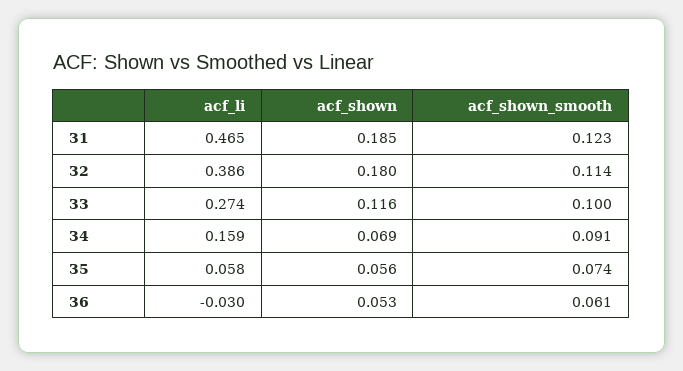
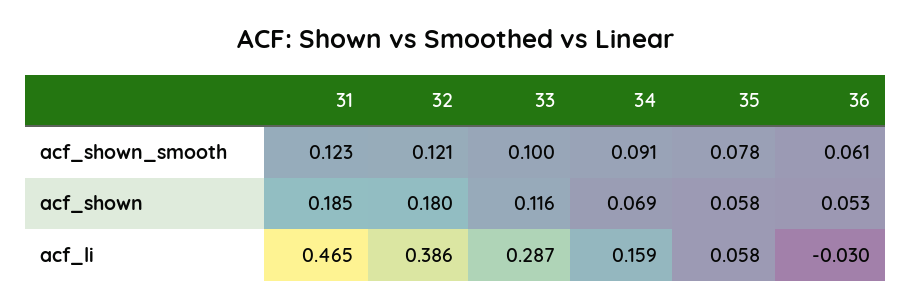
  {
    "acf_li": {
      "31": 0.465,
      "32": 0.386,
-     "33": 0.274,
+     "33": 0.287,
      "34": 0.159,
      "35": 0.058,
      "36": -0.03
    },
    "acf_shown": {
      "31": 0.185,
      "32": 0.18,
      "33": 0.116,
      "34": 0.069,
-     "35": 0.056,
+     "35": 0.058,
      "36": 0.053
    },
    "acf_shown_smooth": {
      "31": 0.123,
-     "32": 0.114,
+     "32": 0.121,
      "33": 0.1,
      "34": 0.091,
-     "35": 0.074,
+     "35": 0.078,
      "36": 0.061
    }
  }

